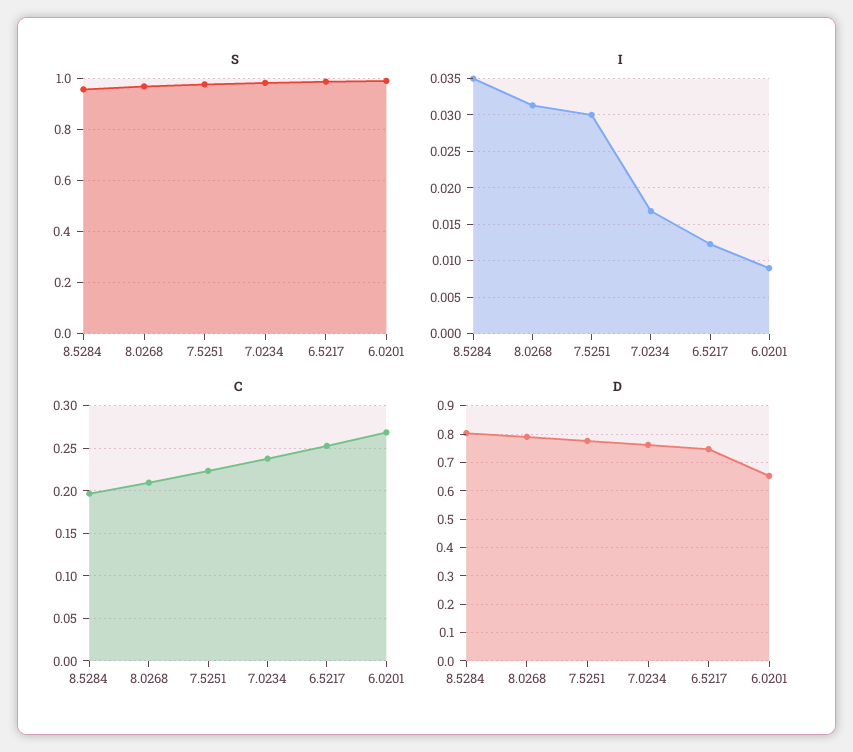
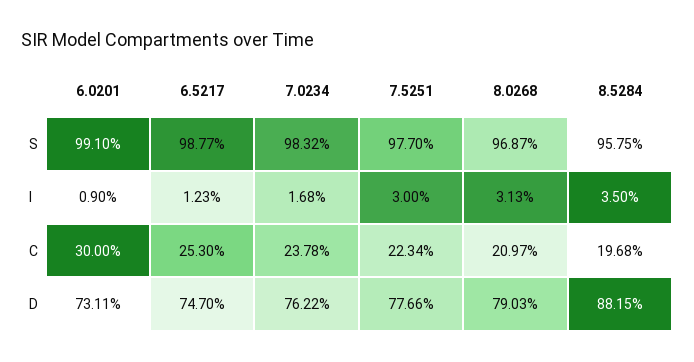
  {
    "S": {
      "8.5284": 0.9575,
      "8.0268": 0.9687,
      "7.5251": 0.977,
      "7.0234": 0.9832,
      "6.5217": 0.9877,
      "6.0201": 0.991
    },
    "I": {
      "8.5284": 0.035,
      "8.0268": 0.0313,
      "7.5251": 0.03,
      "7.0234": 0.0168,
      "6.5217": 0.0123,
      "6.0201": 0.009
    },
    "C": {
      "8.5284": 0.1968,
      "8.0268": 0.2097,
      "7.5251": 0.2234,
      "7.0234": 0.2378,
      "6.5217": 0.253,
-     "6.0201": 0.27
+     "6.0201": 0.3
    },
    "D": {
-     "8.5284": 0.8,
+     "8.5284": 0.8815,
      "8.0268": 0.7903,
      "7.5251": 0.7766,
      "7.0234": 0.7622,
      "6.5217": 0.747,
-     "6.0201": 0.65
+     "6.0201": 0.7311
    }
  }

